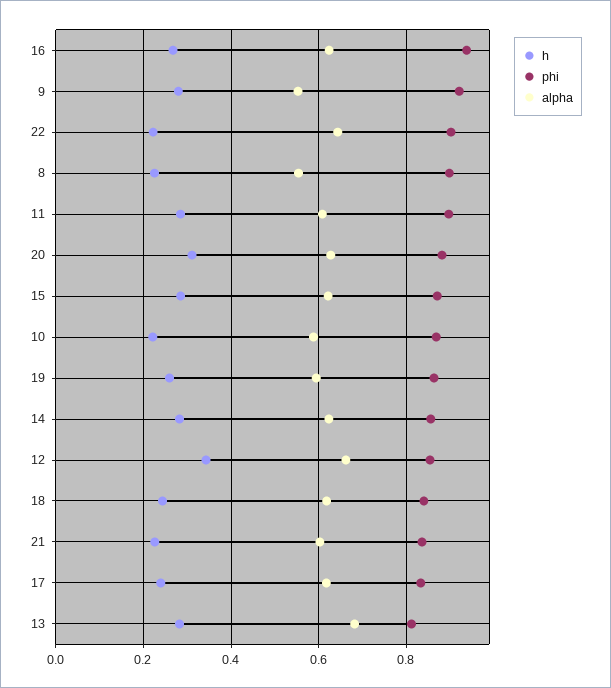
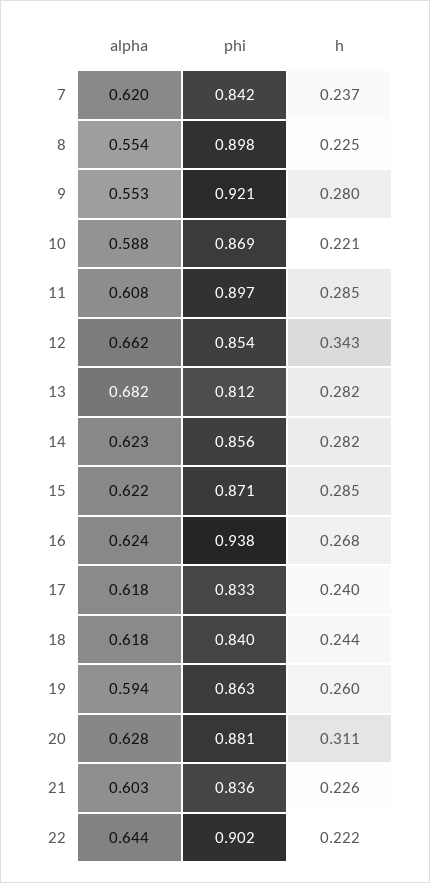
  {
    "h": {
      "16": 0.268,
      "9": 0.28,
      "22": 0.222,
      "8": 0.225,
      "11": 0.285,
      "20": 0.311,
      "15": 0.285,
      "10": 0.221,
      "19": 0.26,
      "14": 0.282,
      "12": 0.343,
      "18": 0.244,
      "21": 0.226,
      "17": 0.24,
-     "13": 0.282
+     "13": 0.282,
+     "7": 0.237
    },
    "phi": {
      "16": 0.938,
      "9": 0.921,
      "22": 0.902,
      "8": 0.898,
      "11": 0.897,
      "20": 0.881,
      "15": 0.871,
      "10": 0.869,
      "19": 0.863,
      "14": 0.856,
      "12": 0.854,
      "18": 0.84,
      "21": 0.836,
      "17": 0.833,
-     "13": 0.812
+     "13": 0.812,
+     "7": 0.842
    },
    "alpha": {
      "16": 0.624,
      "9": 0.553,
      "22": 0.644,
      "8": 0.554,
      "11": 0.608,
      "20": 0.628,
      "15": 0.622,
      "10": 0.588,
      "19": 0.594,
      "14": 0.623,
      "12": 0.662,
      "18": 0.618,
      "21": 0.603,
      "17": 0.618,
-     "13": 0.682
+     "13": 0.682,
+     "7": 0.62
    }
  }

